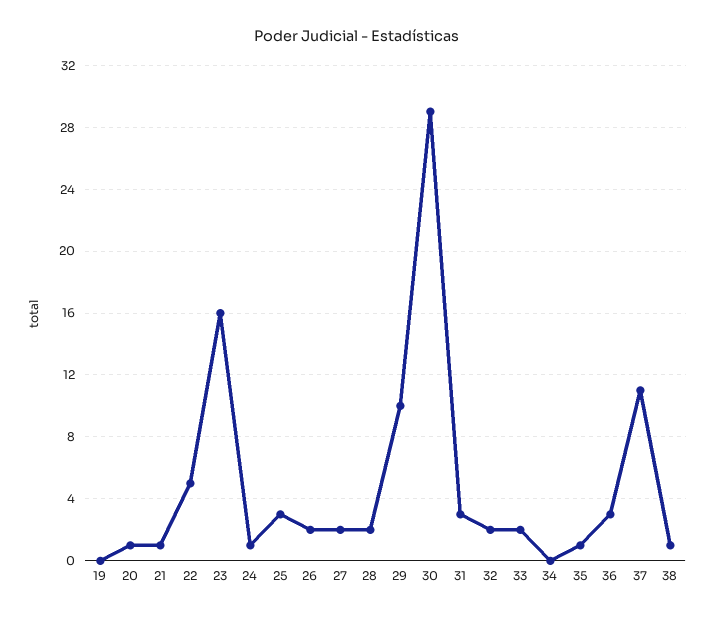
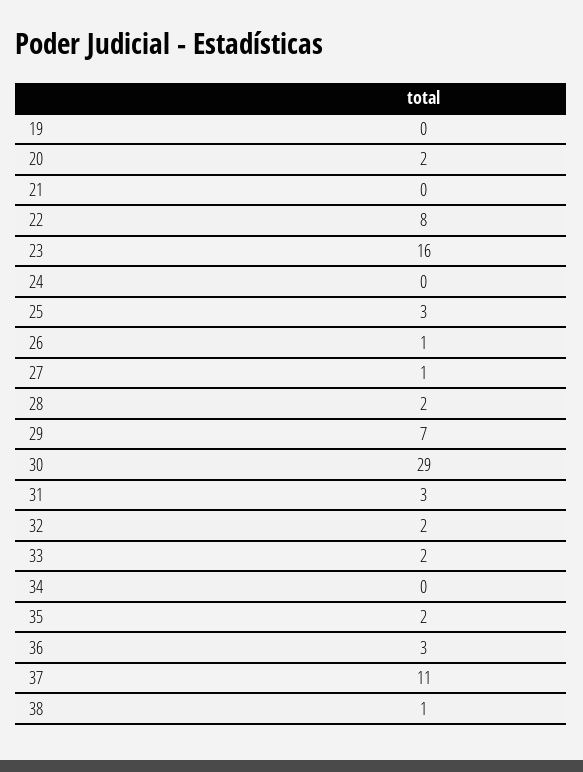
  {
    "19": 0,
-   "20": 1,
+   "20": 2,
-   "21": 1,
+   "21": 0,
-   "22": 5,
+   "22": 8,
    "23": 16,
-   "24": 1,
+   "24": 0,
    "25": 3,
-   "26": 2,
+   "26": 1,
-   "27": 2,
+   "27": 1,
    "28": 2,
-   "29": 10,
+   "29": 7,
    "30": 29,
    "31": 3,
    "32": 2,
    "33": 2,
    "34": 0,
-   "35": 1,
+   "35": 2,
    "36": 3,
    "37": 11,
    "38": 1
  }

